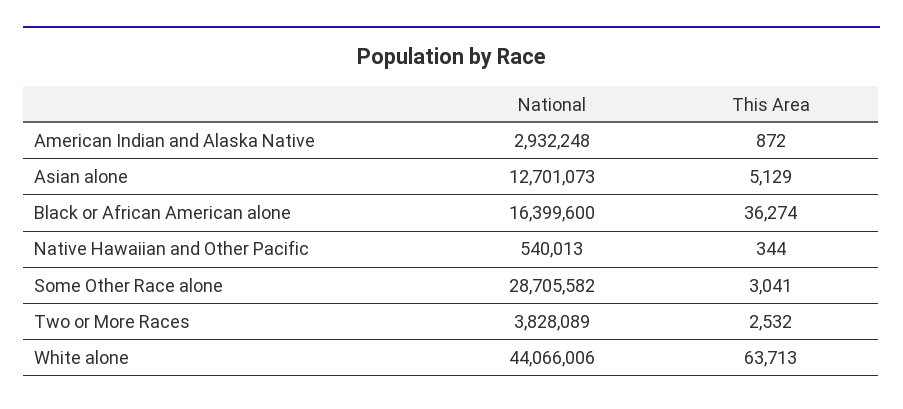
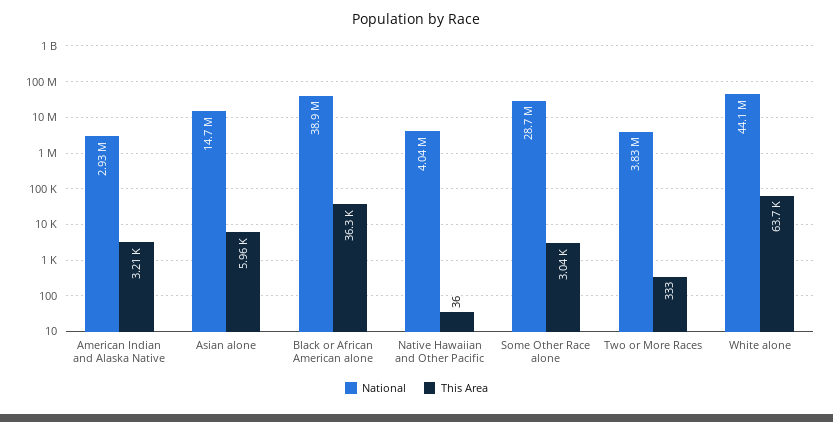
  {
    "National": {
      "American Indian and Alaska Native": 2932248,
-     "Asian alone": 12701073,
+     "Asian alone": 14700000,
-     "Black or African American alone": 16399600,
+     "Black or African American alone": 38900000,
-     "Native Hawaiian and Other Pacific": 540013,
+     "Native Hawaiian and Other Pacific": 4040000,
      "Some Other Race alone": 28705582,
      "Two or More Races": 3828089,
      "White alone": 44066006
    },
    "This Area": {
-     "American Indian and Alaska Native": 872,
+     "American Indian and Alaska Native": 3210,
-     "Asian alone": 5129,
+     "Asian alone": 5960,
      "Black or African American alone": 36274,
-     "Native Hawaiian and Other Pacific": 344,
+     "Native Hawaiian and Other Pacific": 36,
      "Some Other Race alone": 3041,
-     "Two or More Races": 2532,
+     "Two or More Races": 333,
      "White alone": 63713
    }
  }

